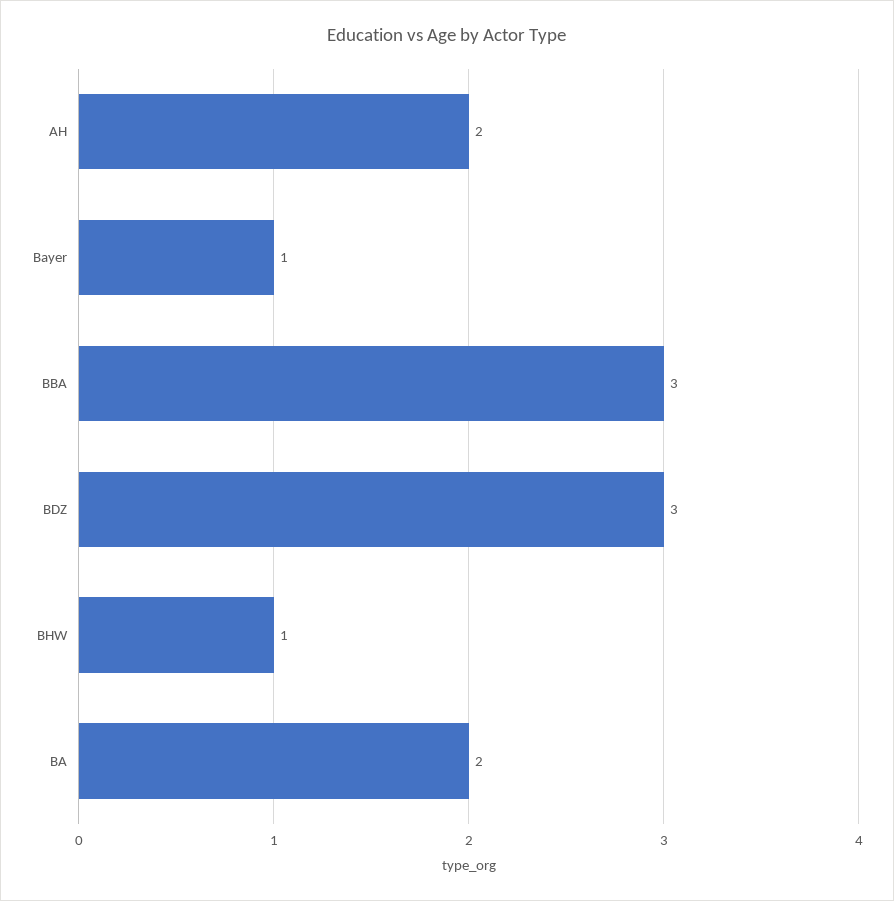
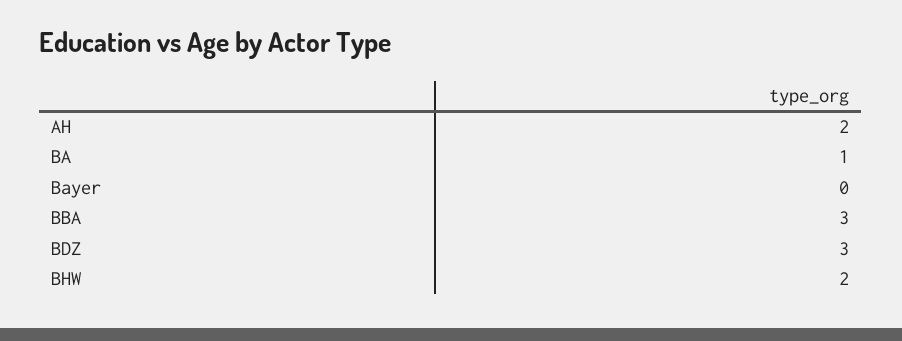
  {
    "AH": 2,
-   "Bayer": 1,
+   "Bayer": 0,
    "BBA": 3,
    "BDZ": 3,
-   "BHW": 1,
+   "BHW": 2,
-   "BA": 2
+   "BA": 1
  }

